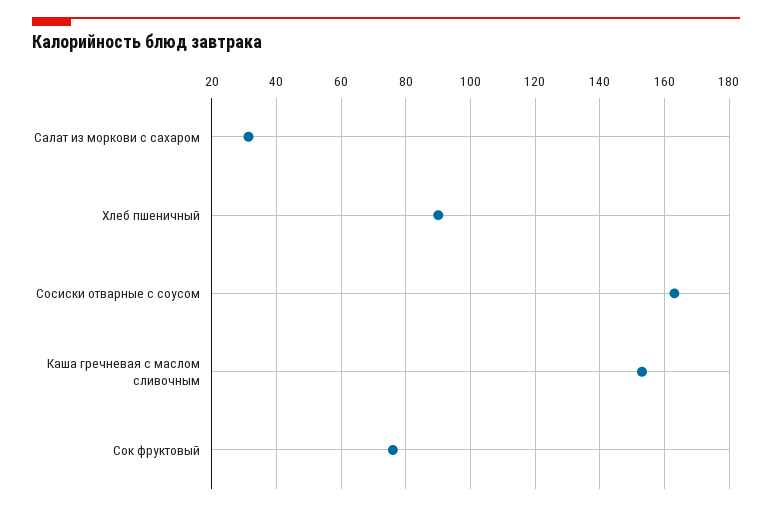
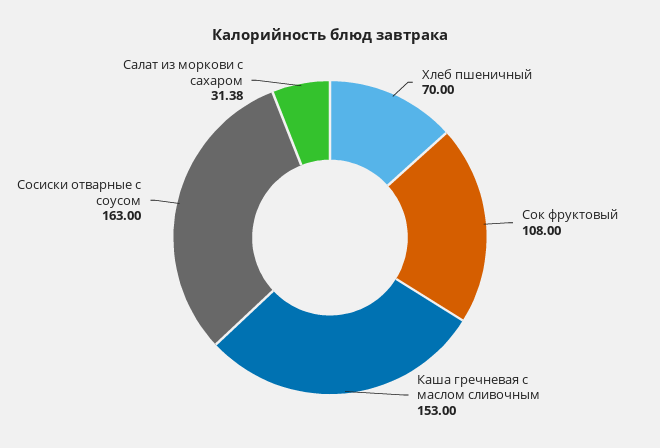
  {
    "Салат из моркови с сахаром": 31.38,
-   "Хлеб пшеничный": 90,
+   "Хлеб пшеничный": 70,
    "Сосиски отварные с соусом": 163,
    "Каша гречневая с маслом сливочным": 153,
-   "Сок фруктовый": 76
+   "Сок фруктовый": 108
  }

